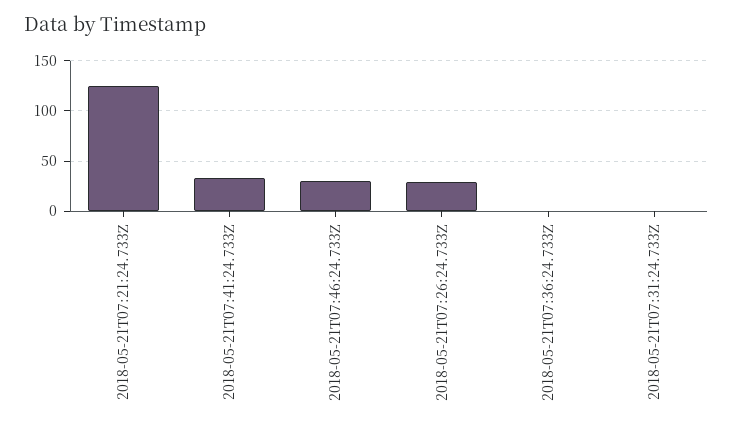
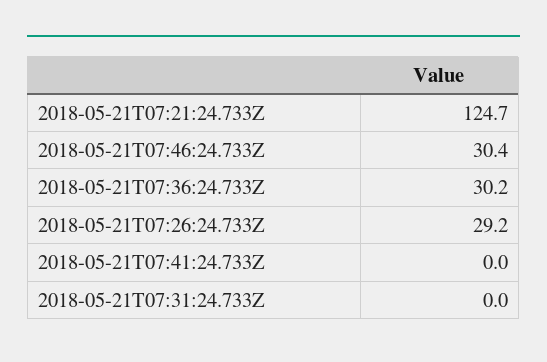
  {
    "2018-05-21T07:21:24.733Z": 124.7,
-   "2018-05-21T07:41:24.733Z": 30,
+   "2018-05-21T07:41:24.733Z": 0,
    "2018-05-21T07:46:24.733Z": 30.4,
    "2018-05-21T07:26:24.733Z": 29.2,
-   "2018-05-21T07:36:24.733Z": 0,
+   "2018-05-21T07:36:24.733Z": 30.2,
    "2018-05-21T07:31:24.733Z": 0
  }

